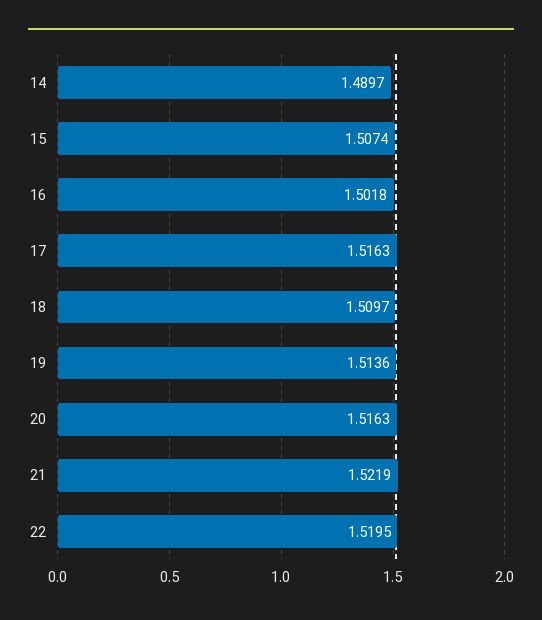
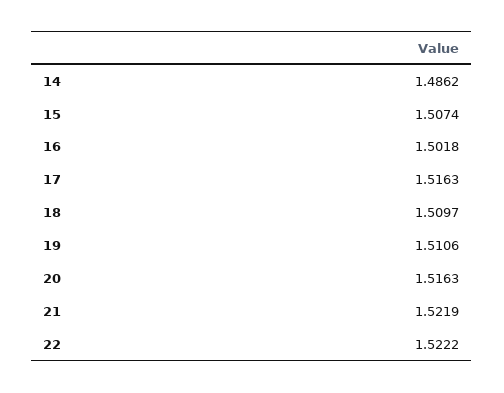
  {
-   "14": 1.4897,
+   "14": 1.4862,
    "15": 1.5074,
    "16": 1.5018,
    "17": 1.5163,
    "18": 1.5097,
-   "19": 1.5136,
+   "19": 1.5106,
    "20": 1.5163,
    "21": 1.5219,
-   "22": 1.5195
+   "22": 1.5222
  }

